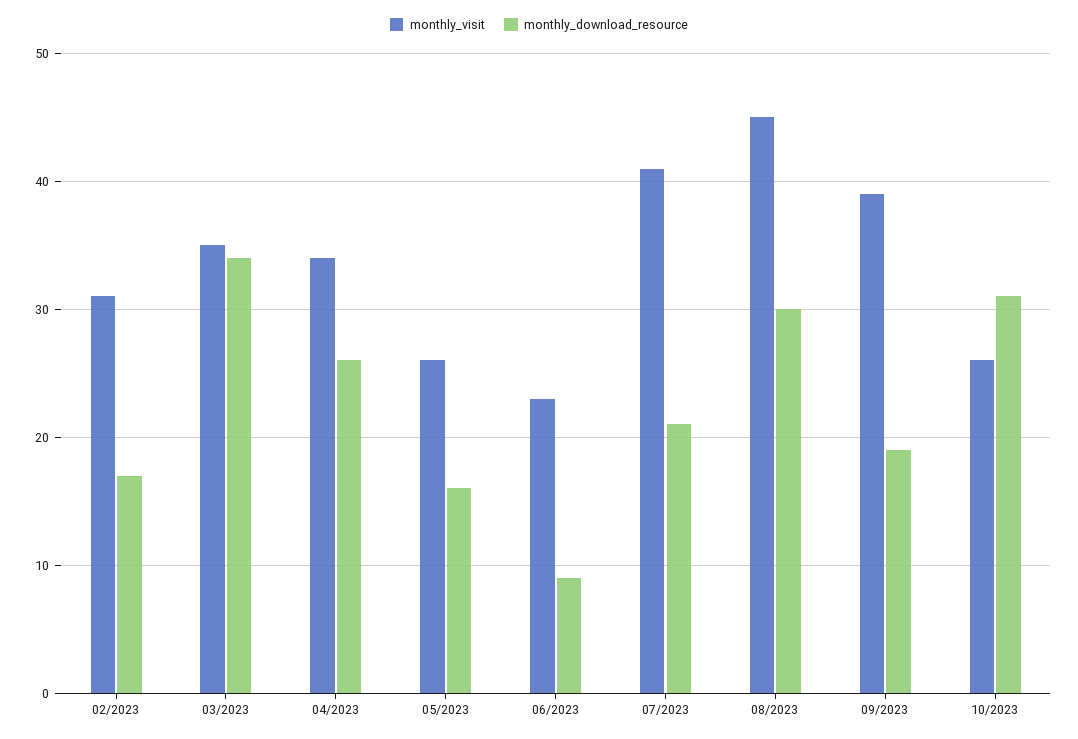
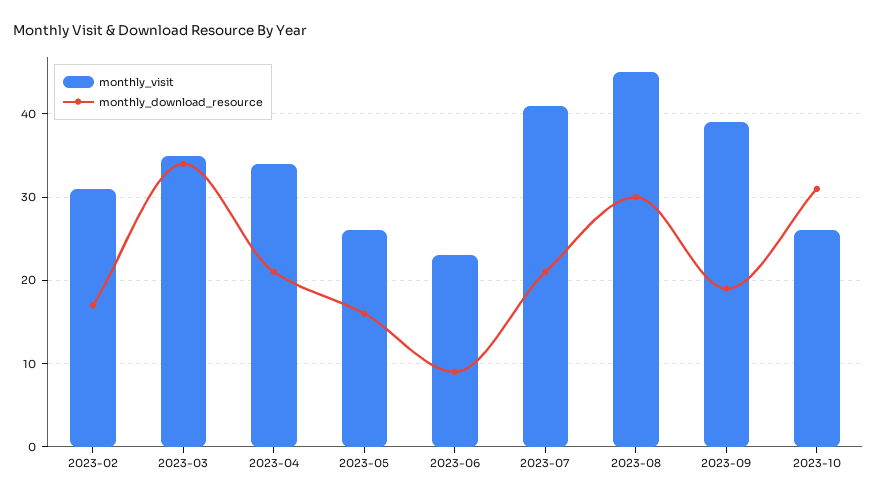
  {
    "monthly_visit": {
      "02/2023": 31,
      "03/2023": 35,
      "04/2023": 34,
      "05/2023": 26,
      "06/2023": 23,
      "07/2023": 41,
      "08/2023": 45,
      "09/2023": 39,
      "10/2023": 26
    },
    "monthly_download_resource": {
      "02/2023": 17,
      "03/2023": 34,
-     "04/2023": 26,
+     "04/2023": 21,
      "05/2023": 16,
      "06/2023": 9,
      "07/2023": 21,
      "08/2023": 30,
      "09/2023": 19,
      "10/2023": 31
    }
  }

